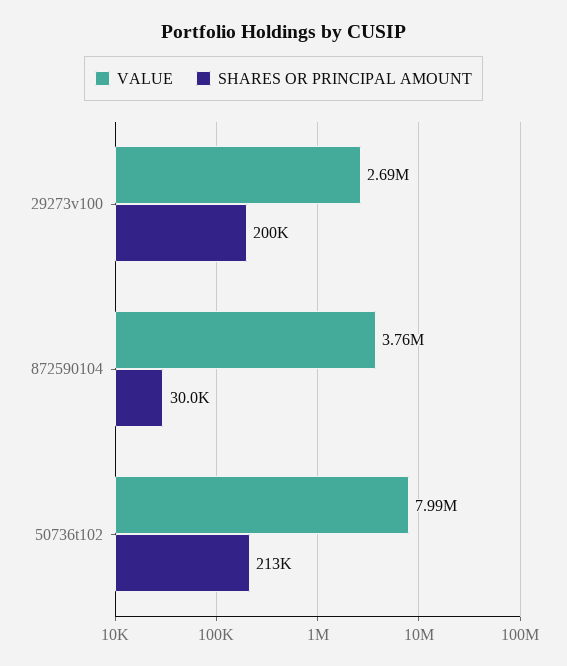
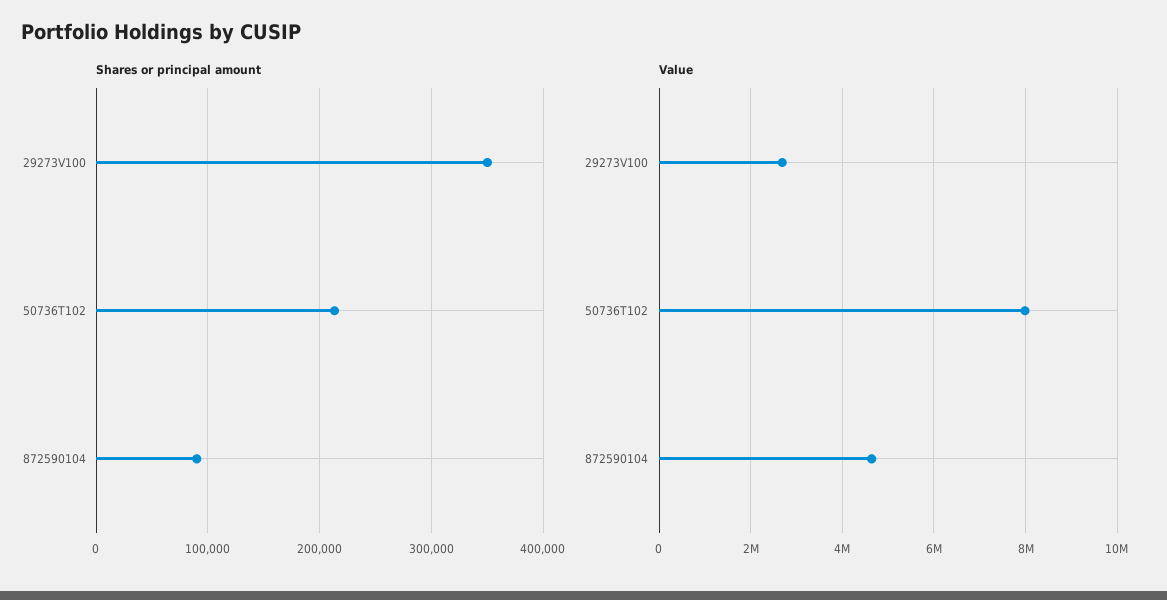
  {
    "VALUE": {
      "29273v100": 2690000,
-     "872590104": 3760000,
+     "872590104": 4600000,
      "50736t102": 7990000
    },
    "SHARES OR PRINCIPAL AMOUNT": {
-     "29273v100": 200000,
+     "29273v100": 350000,
-     "872590104": 30000,
+     "872590104": 90000,
      "50736t102": 213000
    }
  }

